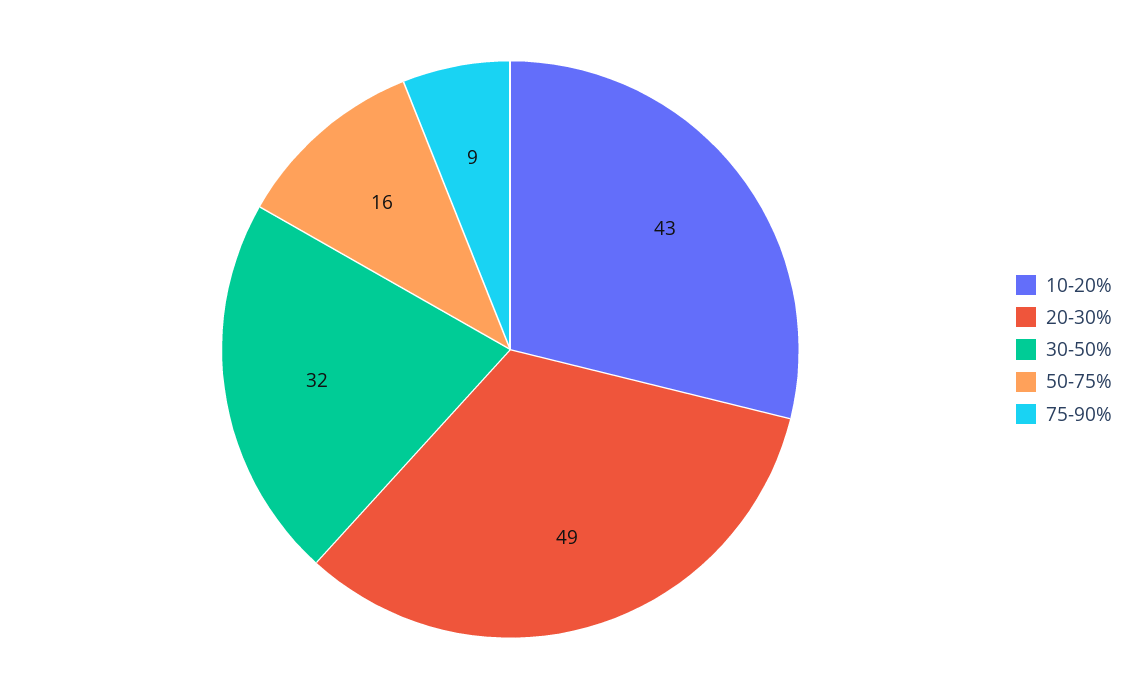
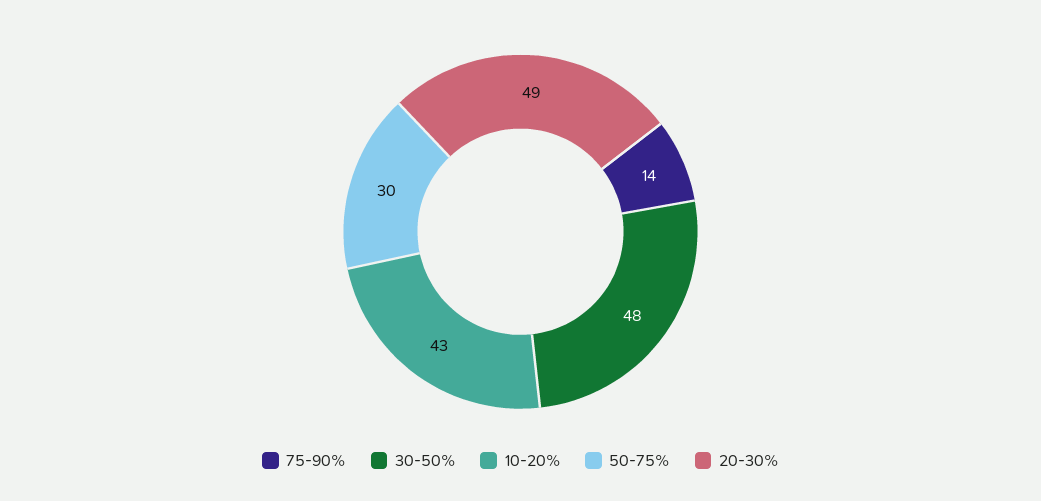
  {
    "10-20%": 43,
    "20-30%": 49,
-   "30-50%": 32,
+   "30-50%": 48,
-   "50-75%": 16,
+   "50-75%": 30,
-   "75-90%": 9
+   "75-90%": 14
  }

